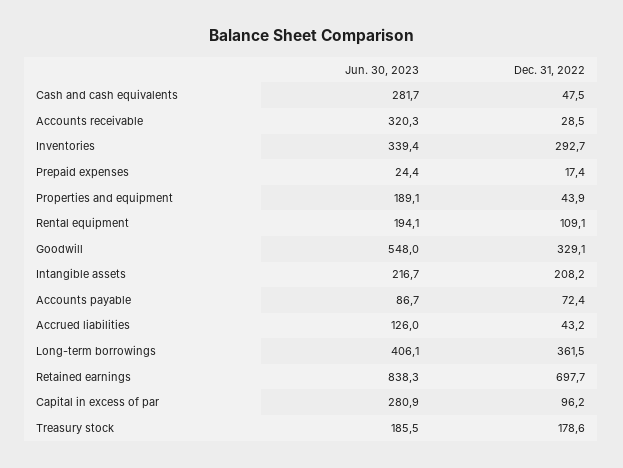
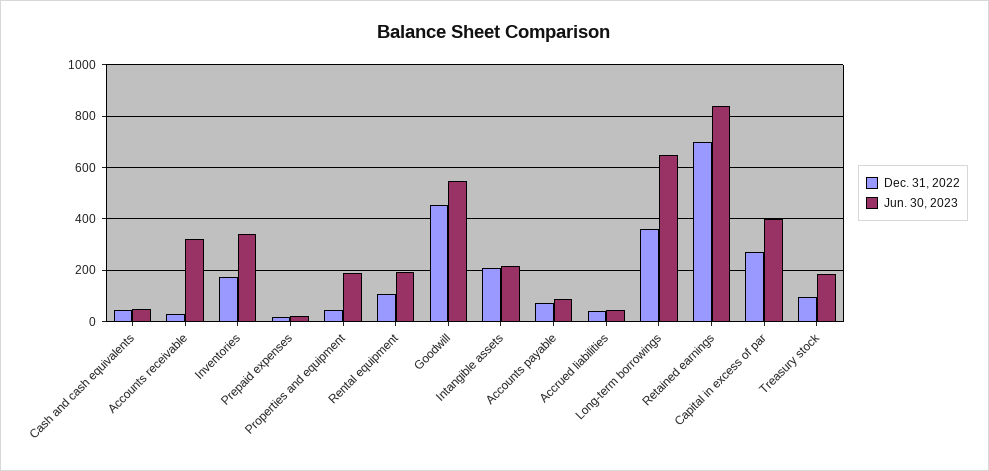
  {
    "Jun. 30, 2023": {
-     "Cash and cash equivalents": 281.7,
+     "Cash and cash equivalents": 50,
      "Accounts receivable": 320.3,
      "Inventories": 339.4,
      "Prepaid expenses": 24.4,
      "Properties and equipment": 189.1,
      "Rental equipment": 194.1,
      "Goodwill": 548,
      "Intangible assets": 216.7,
      "Accounts payable": 86.7,
-     "Accrued liabilities": 126,
+     "Accrued liabilities": 50,
-     "Long-term borrowings": 406.1,
+     "Long-term borrowings": 650,
      "Retained earnings": 838.3,
-     "Capital in excess of par": 280.9,
+     "Capital in excess of par": 400,
      "Treasury stock": 185.5
    },
    "Dec. 31, 2022": {
      "Cash and cash equivalents": 47.5,
      "Accounts receivable": 28.5,
-     "Inventories": 292.7,
+     "Inventories": 175,
      "Prepaid expenses": 17.4,
      "Properties and equipment": 43.9,
      "Rental equipment": 109.1,
-     "Goodwill": 329.1,
+     "Goodwill": 450,
      "Intangible assets": 208.2,
      "Accounts payable": 72.4,
      "Accrued liabilities": 43.2,
      "Long-term borrowings": 361.5,
      "Retained earnings": 697.7,
-     "Capital in excess of par": 96.2,
+     "Capital in excess of par": 275,
-     "Treasury stock": 178.6
+     "Treasury stock": 100
    }
  }

